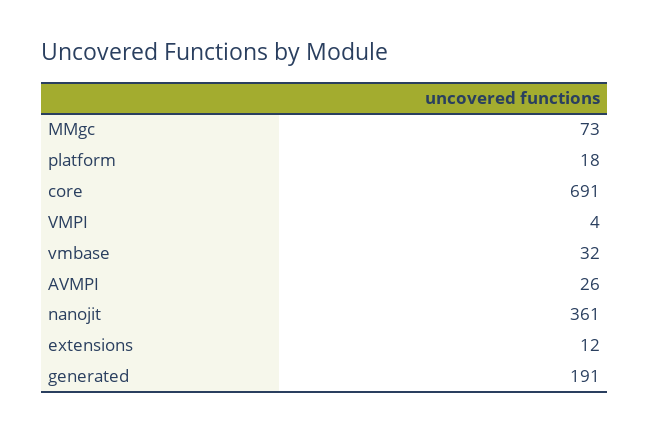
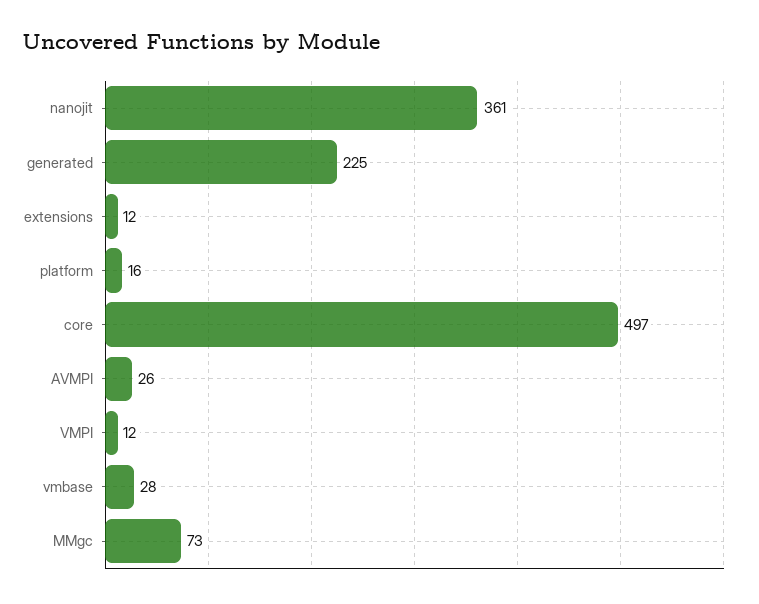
  {
    "MMgc": 73,
-   "platform": 18,
+   "platform": 16,
-   "core": 691,
+   "core": 497,
-   "VMPI": 4,
+   "VMPI": 12,
-   "vmbase": 32,
+   "vmbase": 28,
    "AVMPI": 26,
    "nanojit": 361,
    "extensions": 12,
-   "generated": 191
+   "generated": 225
  }

